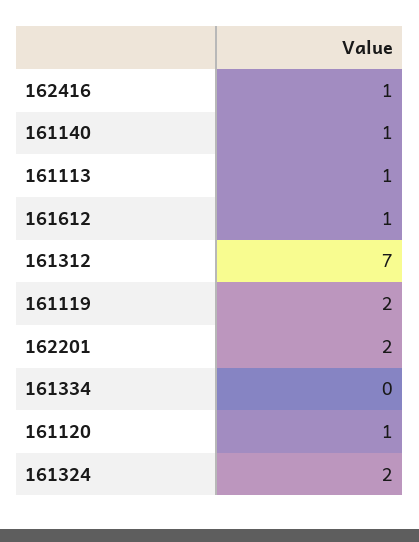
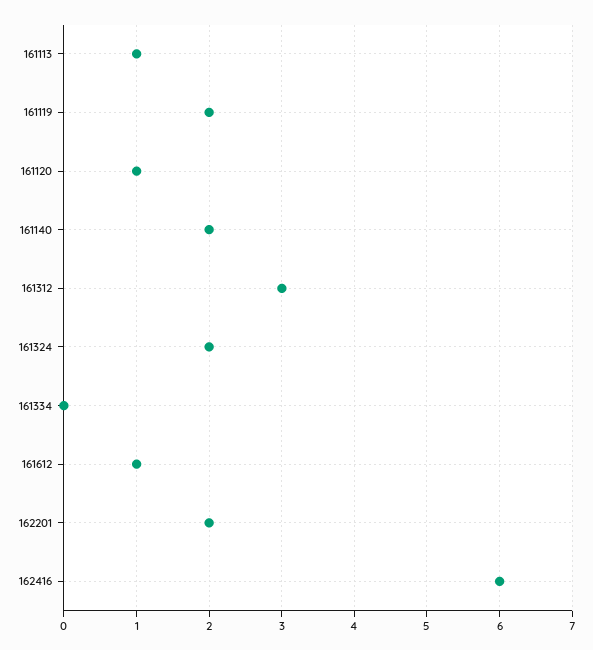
  {
-   "162416": 1,
+   "162416": 6,
-   "161140": 1,
+   "161140": 2,
    "161113": 1,
    "161612": 1,
-   "161312": 7,
+   "161312": 3,
    "161119": 2,
    "162201": 2,
    "161334": 0,
    "161120": 1,
    "161324": 2
  }

